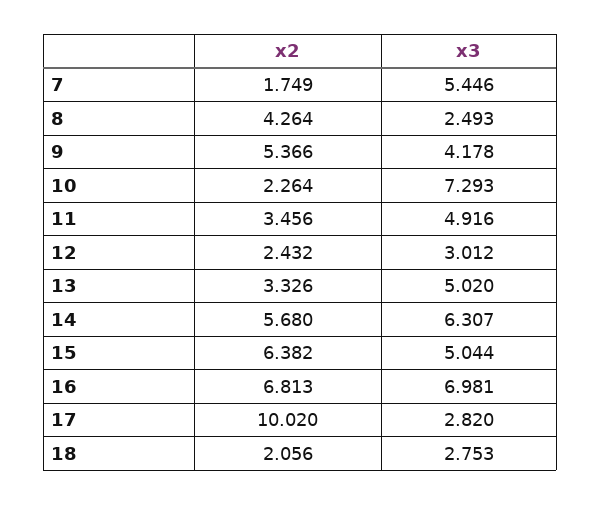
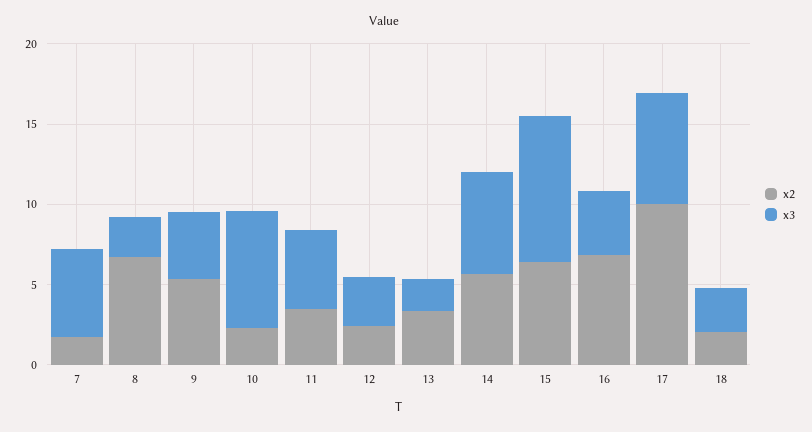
  {
    "x2": {
      "7": 1.749,
-     "8": 4.264,
+     "8": 7,
      "9": 5.366,
      "10": 2.264,
      "11": 3.456,
      "12": 2.432,
      "13": 3.326,
      "14": 5.68,
      "15": 6.382,
      "16": 6.813,
      "17": 10.02,
      "18": 2.056
    },
    "x3": {
      "7": 5.446,
      "8": 2.493,
      "9": 4.178,
      "10": 7.293,
      "11": 4.916,
      "12": 3.012,
-     "13": 5.02,
+     "13": 2,
      "14": 6.307,
-     "15": 5.044,
+     "15": 9,
-     "16": 6.981,
+     "16": 4,
-     "17": 2.82,
+     "17": 7,
      "18": 2.753
    }
  }

